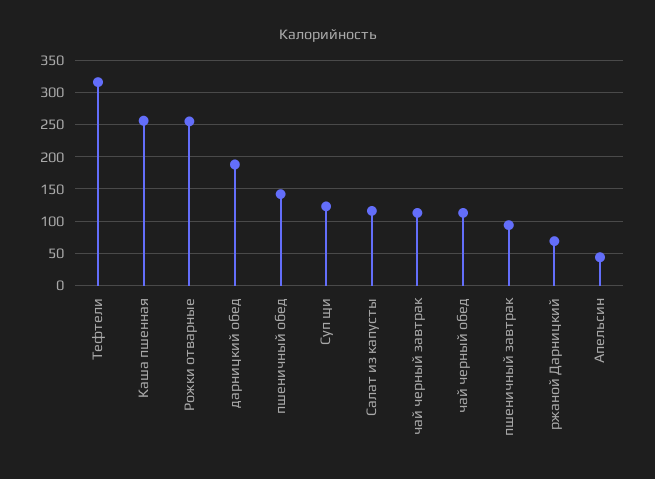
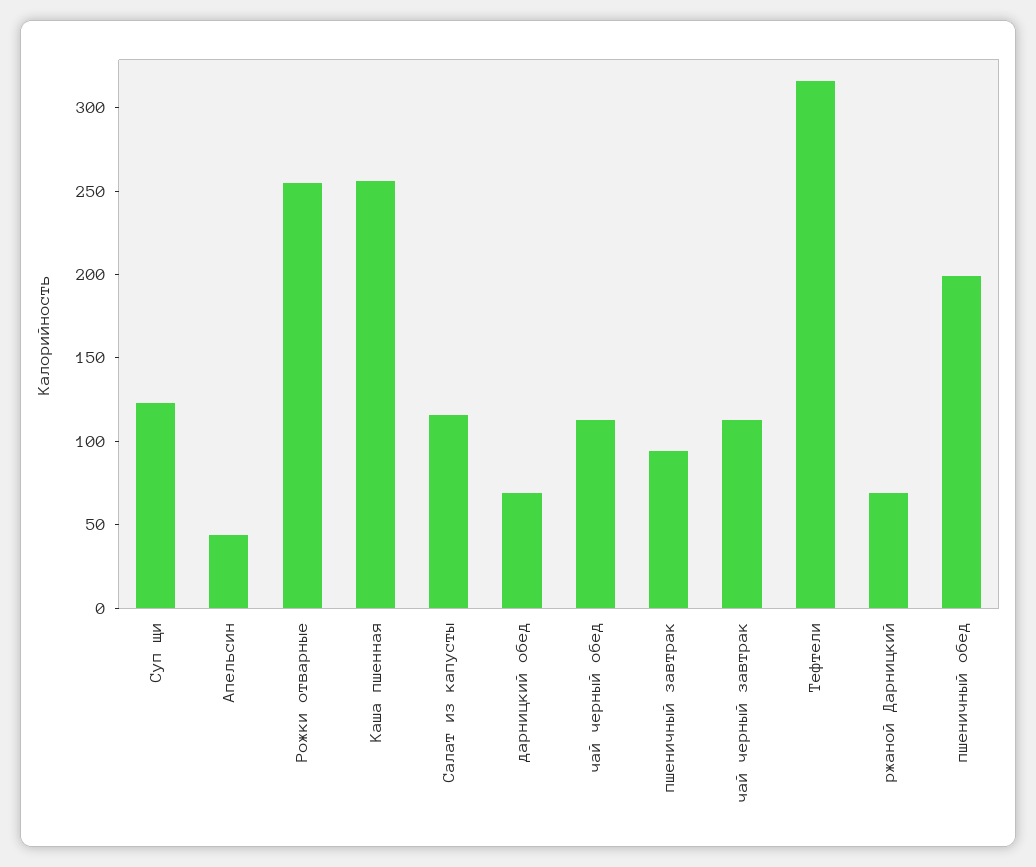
  {
    "Тефтели": 320,
    "Каша пшенная": 260,
    "Рожки отварные": 260,
-   "дарницкий обед": 190,
+   "дарницкий обед": 70,
-   "пшеничный обед": 140,
+   "пшеничный обед": 200,
    "Суп щи": 120,
    "Салат из капусты": 120,
    "чай черный завтрак": 110,
    "чай черный обед": 110,
    "пшеничный завтрак": 90,
    "ржаной Дарницкий": 70,
    "Апельсин": 40
  }

